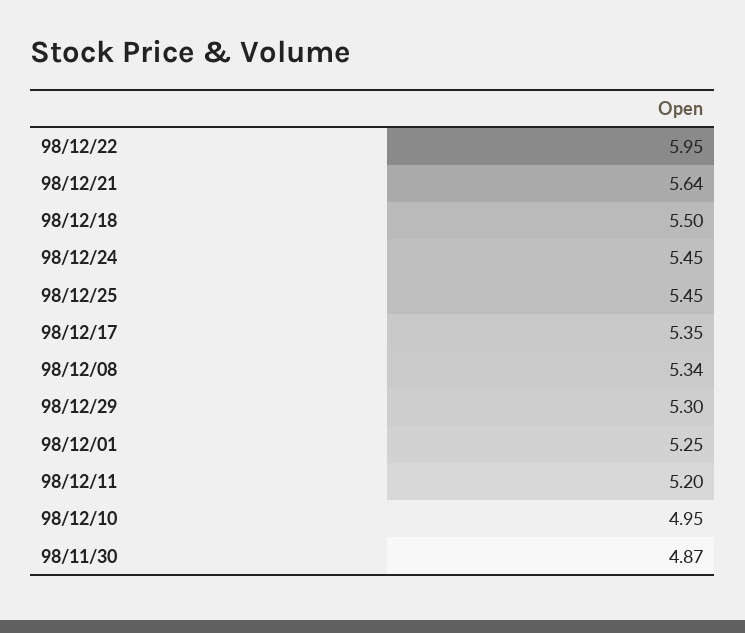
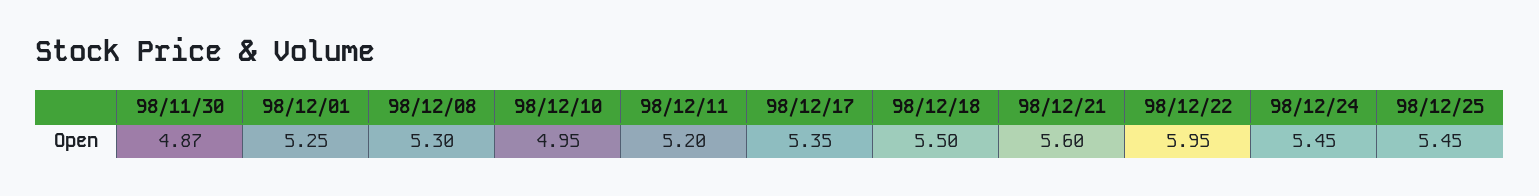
  {
    "98/12/22": 5.95,
-   "98/12/21": 5.64,
+   "98/12/21": 5.6,
    "98/12/18": 5.5,
    "98/12/24": 5.45,
    "98/12/25": 5.45,
    "98/12/17": 5.35,
-   "98/12/08": 5.34,
+   "98/12/08": 5.3,
-   "98/12/29": 5.3,
    "98/12/01": 5.25,
    "98/12/11": 5.2,
    "98/12/10": 4.95,
    "98/11/30": 4.87
  }

